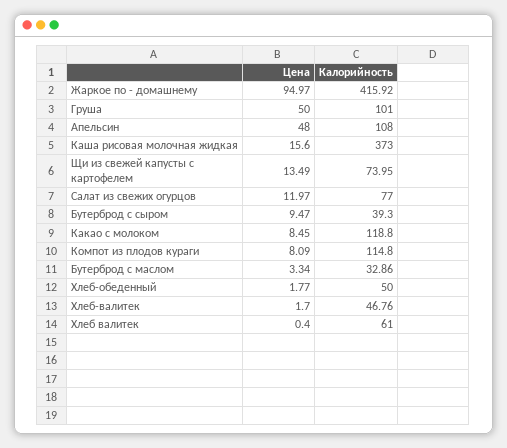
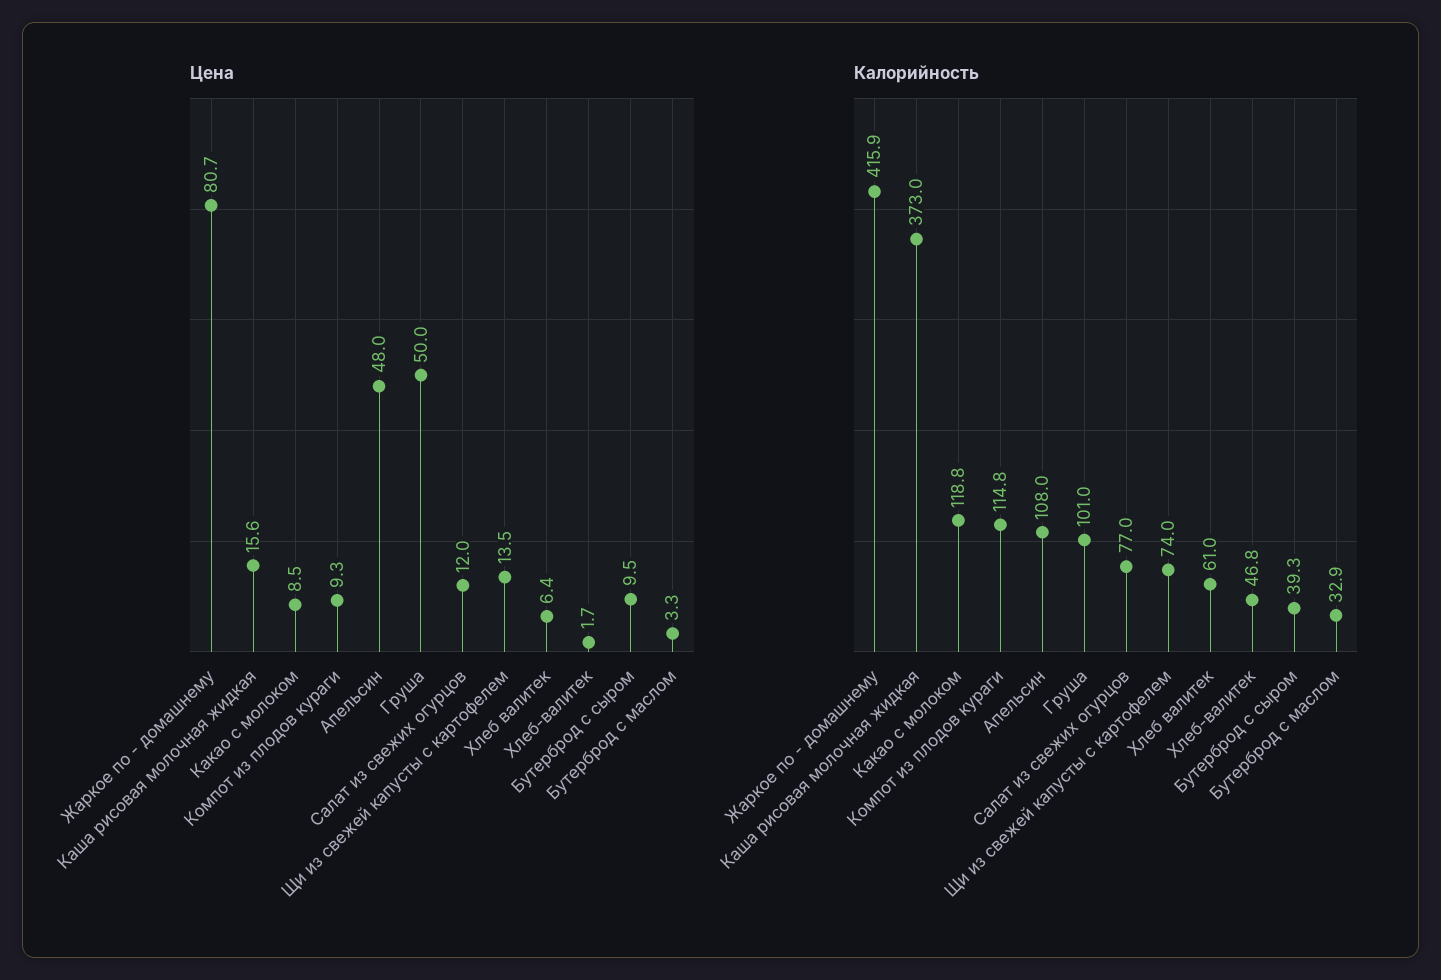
  {
    "Цена": {
-     "Жаркое по - домашнему": 94.97,
+     "Жаркое по - домашнему": 80.7,
      "Груша": 50,
      "Апельсин": 48,
      "Каша рисовая молочная жидкая": 15.6,
      "Щи из свежей капусты с картофелем": 13.49,
      "Салат из свежих огурцов": 11.97,
      "Бутерброд с сыром": 9.47,
      "Какао с молоком": 8.45,
-     "Компот из плодов кураги": 8.09,
+     "Компот из плодов кураги": 9.3,
      "Бутерброд с маслом": 3.34,
-     "Хлеб-обеденный": 1.77,
      "Хлеб-валитек": 1.7,
-     "Хлеб валитек": 0.4
+     "Хлеб валитек": 6.4
    },
    "Калорийность": {
      "Жаркое по - домашнему": 415.92,
      "Груша": 101,
      "Апельсин": 108,
      "Каша рисовая молочная жидкая": 373,
      "Щи из свежей капусты с картофелем": 73.95,
      "Салат из свежих огурцов": 77,
      "Бутерброд с сыром": 39.3,
      "Какао с молоком": 118.8,
      "Компот из плодов кураги": 114.8,
      "Бутерброд с маслом": 32.86,
-     "Хлеб-обеденный": 50,
      "Хлеб-валитек": 46.76,
      "Хлеб валитек": 61
    }
  }

